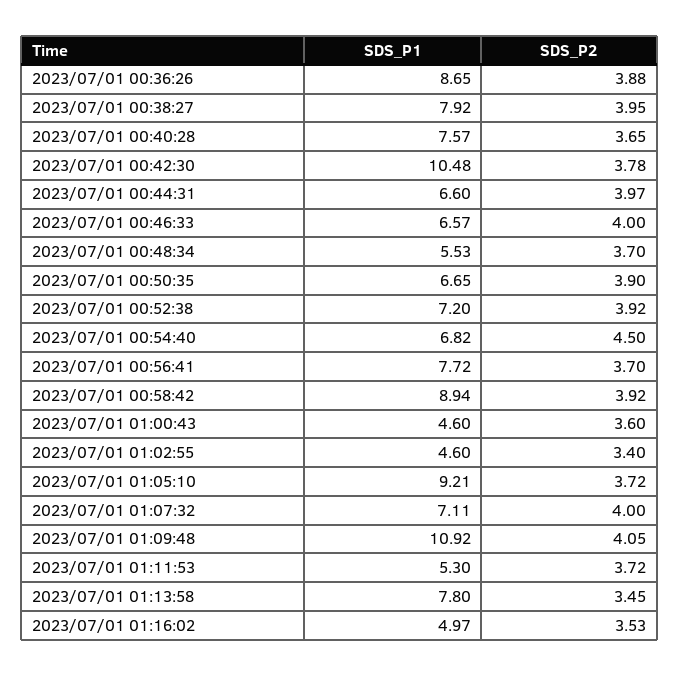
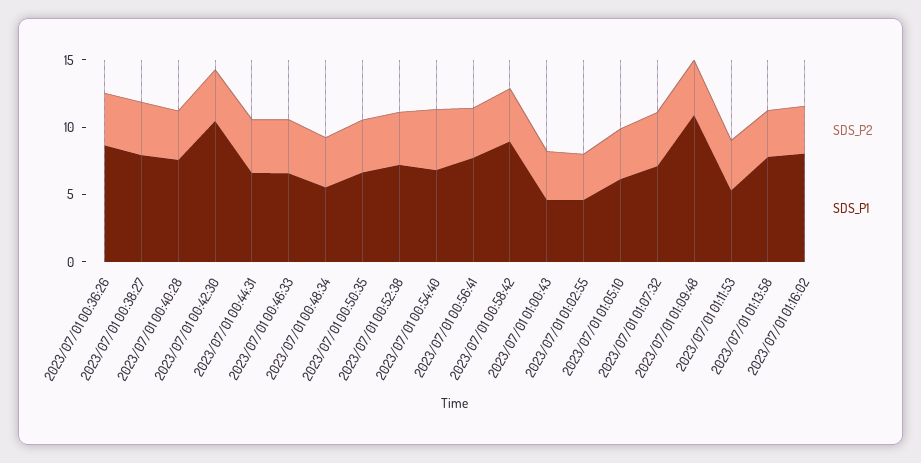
  {
    "SDS_P1": {
      "2023/07/01 00:36:26": 8.65,
      "2023/07/01 00:38:27": 7.92,
      "2023/07/01 00:40:28": 7.57,
      "2023/07/01 00:42:30": 10.48,
      "2023/07/01 00:44:31": 6.6,
      "2023/07/01 00:46:33": 6.57,
      "2023/07/01 00:48:34": 5.53,
      "2023/07/01 00:50:35": 6.65,
      "2023/07/01 00:52:38": 7.2,
      "2023/07/01 00:54:40": 6.82,
      "2023/07/01 00:56:41": 7.72,
      "2023/07/01 00:58:42": 8.94,
      "2023/07/01 01:00:43": 4.6,
      "2023/07/01 01:02:55": 4.6,
-     "2023/07/01 01:05:10": 9.21,
+     "2023/07/01 01:05:10": 6,
      "2023/07/01 01:07:32": 7.11,
      "2023/07/01 01:09:48": 10.92,
      "2023/07/01 01:11:53": 5.3,
      "2023/07/01 01:13:58": 7.8,
-     "2023/07/01 01:16:02": 4.97
+     "2023/07/01 01:16:02": 8
    },
    "SDS_P2": {
      "2023/07/01 00:36:26": 3.88,
      "2023/07/01 00:38:27": 3.95,
      "2023/07/01 00:40:28": 3.65,
      "2023/07/01 00:42:30": 3.78,
      "2023/07/01 00:44:31": 3.97,
      "2023/07/01 00:46:33": 4,
      "2023/07/01 00:48:34": 3.7,
      "2023/07/01 00:50:35": 3.9,
      "2023/07/01 00:52:38": 3.92,
      "2023/07/01 00:54:40": 4.5,
      "2023/07/01 00:56:41": 3.7,
      "2023/07/01 00:58:42": 3.92,
      "2023/07/01 01:00:43": 3.6,
      "2023/07/01 01:02:55": 3.4,
      "2023/07/01 01:05:10": 3.72,
      "2023/07/01 01:07:32": 4,
      "2023/07/01 01:09:48": 4.05,
      "2023/07/01 01:11:53": 3.72,
      "2023/07/01 01:13:58": 3.45,
      "2023/07/01 01:16:02": 3.53
    }
  }

